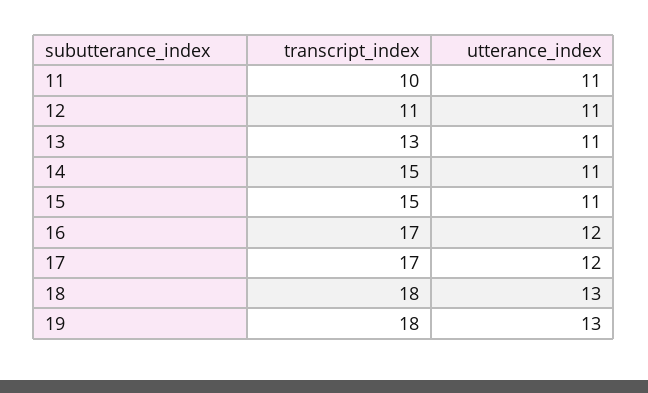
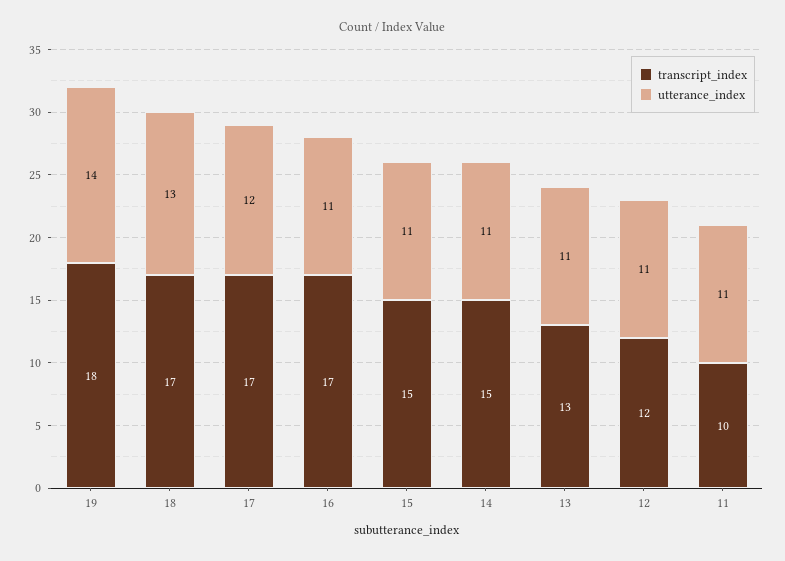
  {
    "transcript_index": {
      "11": 10,
-     "12": 11,
+     "12": 12,
      "13": 13,
      "14": 15,
      "15": 15,
      "16": 17,
      "17": 17,
-     "18": 18,
+     "18": 17,
      "19": 18
    },
    "utterance_index": {
      "11": 11,
      "12": 11,
      "13": 11,
      "14": 11,
      "15": 11,
-     "16": 12,
+     "16": 11,
      "17": 12,
      "18": 13,
-     "19": 13
+     "19": 14
    }
  }

